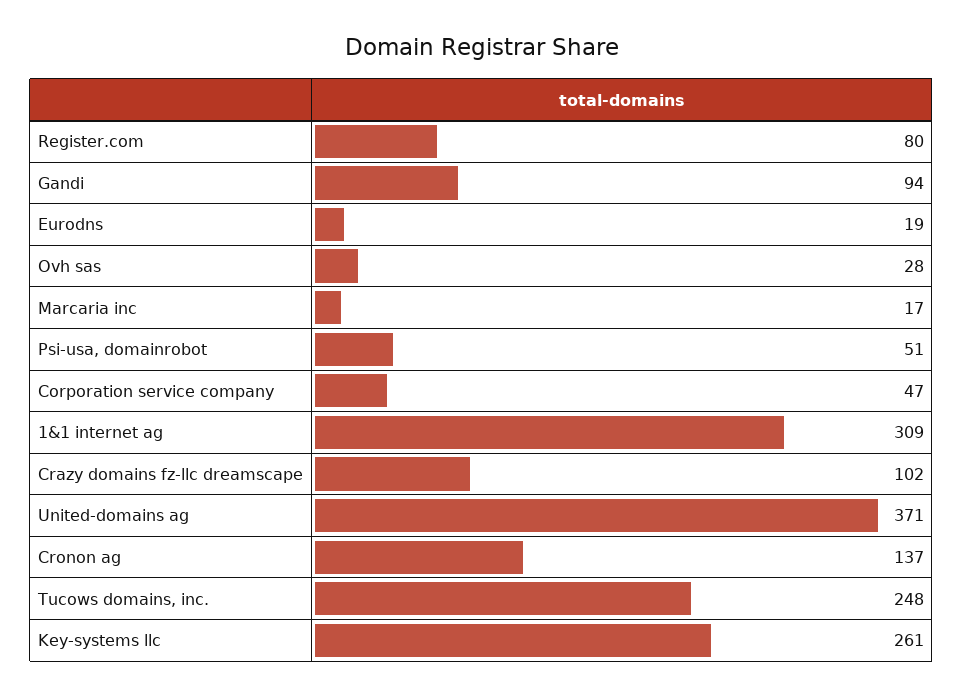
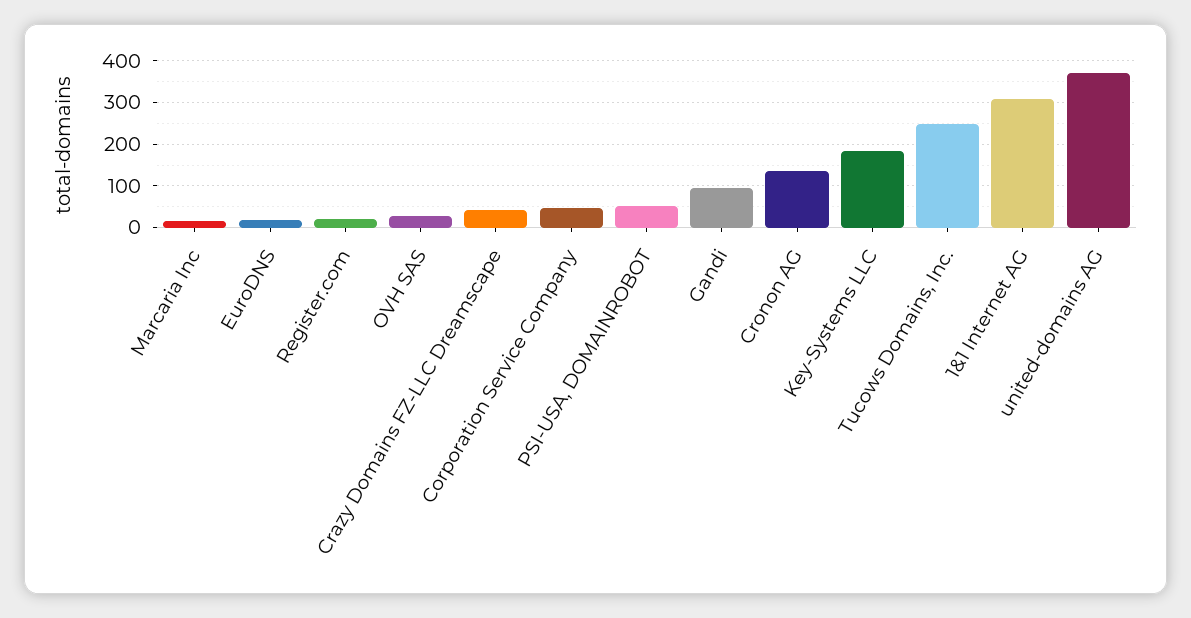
  {
-   "Register.com": 80,
+   "Register.com": 20,
    "Gandi": 94,
    "Eurodns": 19,
    "Ovh sas": 28,
    "Marcaria inc": 17,
    "Psi-usa, domainrobot": 51,
    "Corporation service company": 47,
    "1&1 internet ag": 309,
-   "Crazy domains fz-llc dreamscape": 102,
+   "Crazy domains fz-llc dreamscape": 40,
    "United-domains ag": 371,
    "Cronon ag": 137,
    "Tucows domains, inc.": 248,
-   "Key-systems llc": 261
+   "Key-systems llc": 180
  }

